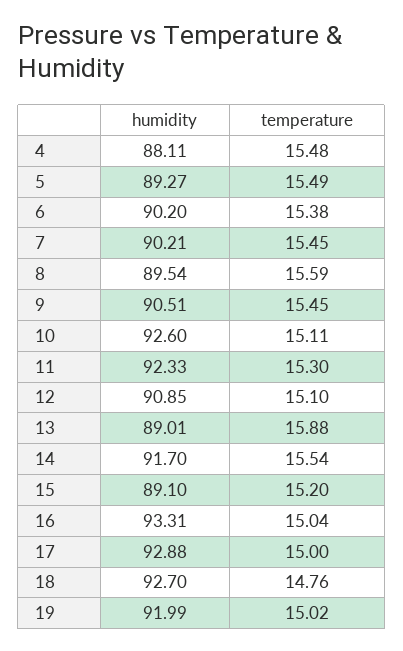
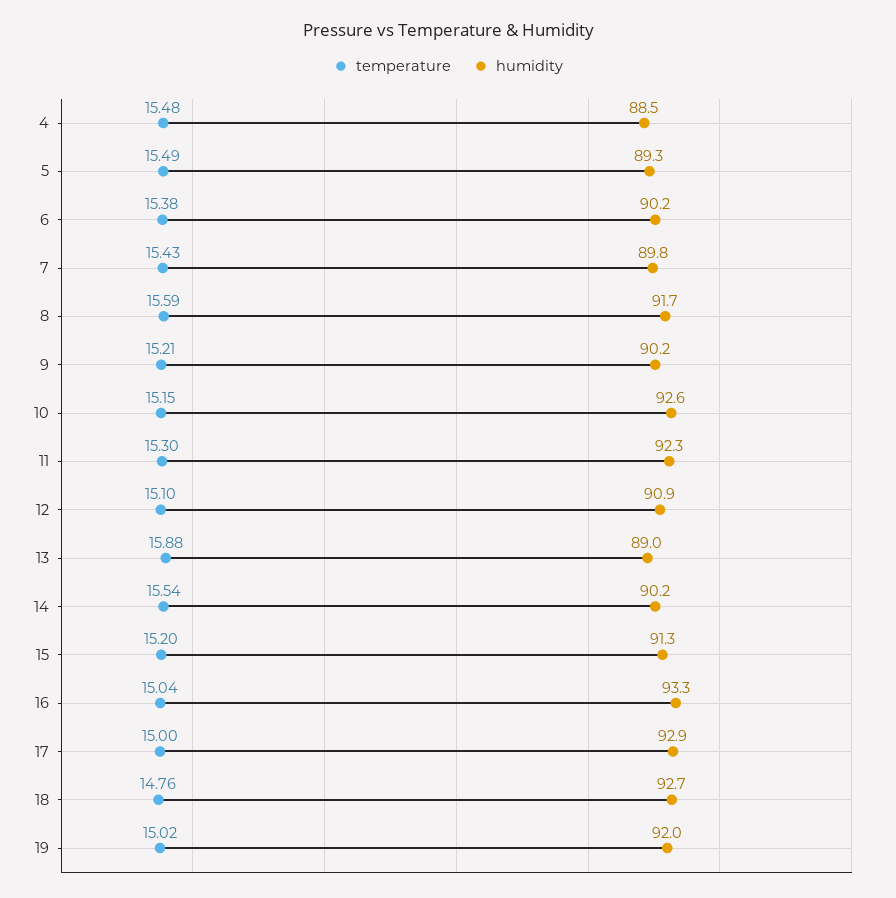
  {
    "humidity": {
-     "4": 88.11,
+     "4": 88.5,
      "5": 89.27,
      "6": 90.2,
-     "7": 90.21,
+     "7": 89.8,
-     "8": 89.54,
+     "8": 91.7,
-     "9": 90.51,
+     "9": 90.2,
      "10": 92.6,
      "11": 92.33,
      "12": 90.85,
      "13": 89.01,
-     "14": 91.7,
+     "14": 90.2,
-     "15": 89.1,
+     "15": 91.3,
      "16": 93.31,
      "17": 92.88,
      "18": 92.7,
      "19": 91.99
    },
    "temperature": {
      "4": 15.48,
      "5": 15.49,
      "6": 15.38,
-     "7": 15.45,
+     "7": 15.43,
      "8": 15.59,
-     "9": 15.45,
+     "9": 15.21,
-     "10": 15.11,
+     "10": 15.15,
      "11": 15.3,
      "12": 15.1,
      "13": 15.88,
      "14": 15.54,
      "15": 15.2,
      "16": 15.04,
      "17": 15,
      "18": 14.76,
      "19": 15.02
    }
  }

